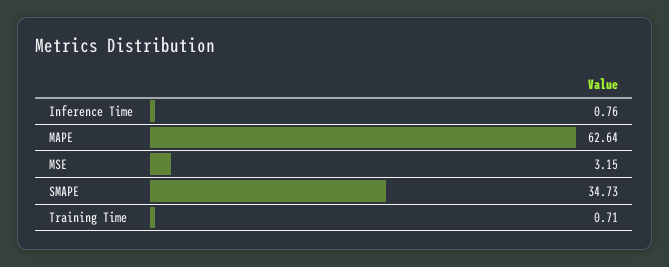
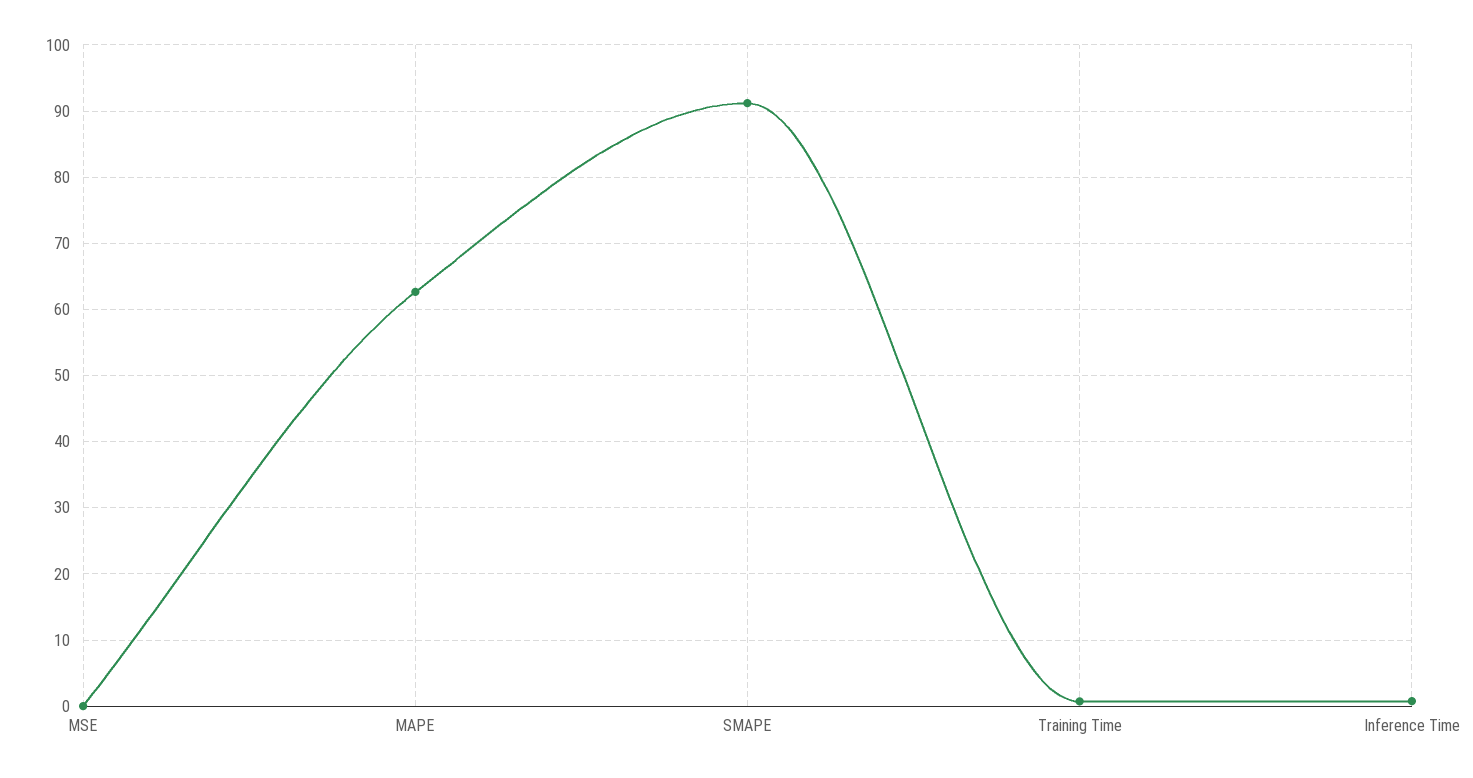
  {
    "Inference Time": 0.76,
    "MAPE": 62.64,
-   "MSE": 3.15,
+   "MSE": 0,
-   "SMAPE": 34.73,
+   "SMAPE": 91,
    "Training Time": 0.71
  }

